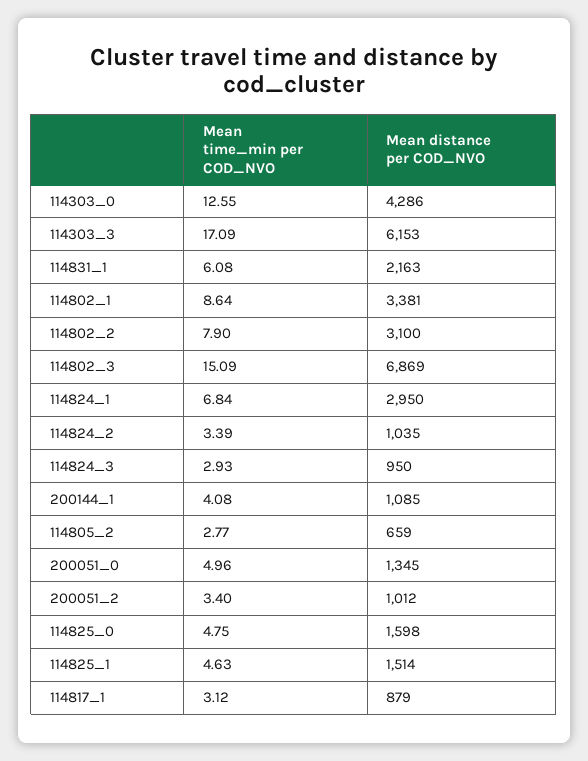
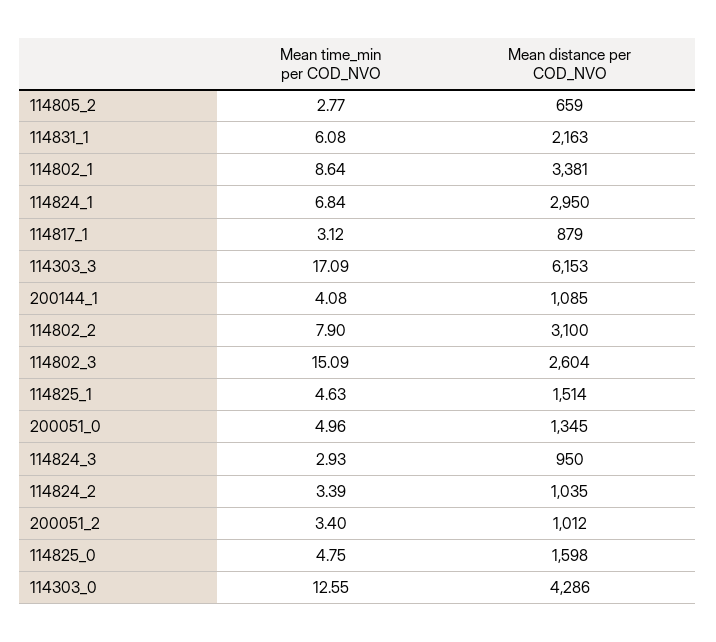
  {
    "Mean time_min per COD_NVO": {
      "114303_0": 12.55,
      "114303_3": 17.09,
      "114831_1": 6.08,
      "114802_1": 8.64,
      "114802_2": 7.9,
      "114802_3": 15.09,
      "114824_1": 6.84,
      "114824_2": 3.39,
      "114824_3": 2.93,
      "200144_1": 4.08,
      "114805_2": 2.77,
      "200051_0": 4.96,
      "200051_2": 3.4,
      "114825_0": 4.75,
      "114825_1": 4.63,
      "114817_1": 3.12
    },
    "Mean distance per COD_NVO": {
      "114303_0": 4286,
      "114303_3": 6153,
      "114831_1": 2163,
      "114802_1": 3381,
      "114802_2": 3100,
-     "114802_3": 6869,
+     "114802_3": 2604,
      "114824_1": 2950,
      "114824_2": 1035,
      "114824_3": 950,
      "200144_1": 1085,
      "114805_2": 659,
      "200051_0": 1345,
      "200051_2": 1012,
      "114825_0": 1598,
      "114825_1": 1514,
      "114817_1": 879
    }
  }

